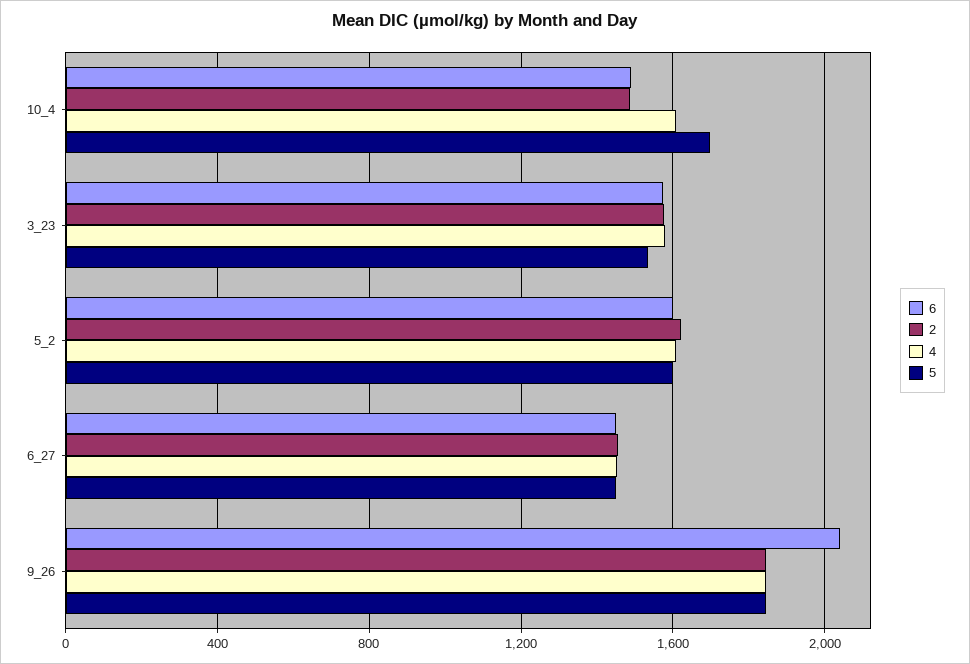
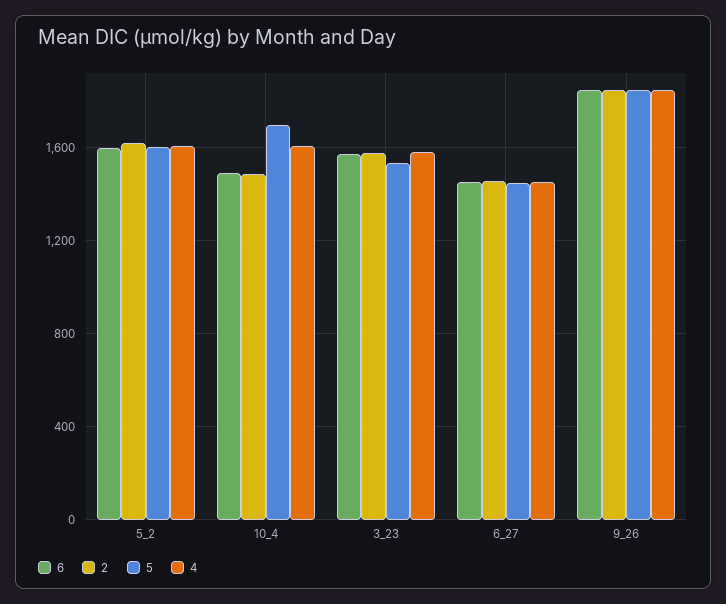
  {
    "6": {
      "10_4": 1500,
      "3_23": 1550,
      "5_2": 1600,
      "6_27": 1450,
-     "9_26": 2050
+     "9_26": 1850
    },
    "2": {
      "10_4": 1500,
      "3_23": 1600,
      "5_2": 1600,
      "6_27": 1450,
      "9_26": 1850
    },
    "4": {
      "10_4": 1600,
      "3_23": 1600,
      "5_2": 1600,
      "6_27": 1450,
      "9_26": 1850
    },
    "5": {
      "10_4": 1700,
      "3_23": 1550,
      "5_2": 1600,
      "6_27": 1450,
      "9_26": 1850
    }
  }

